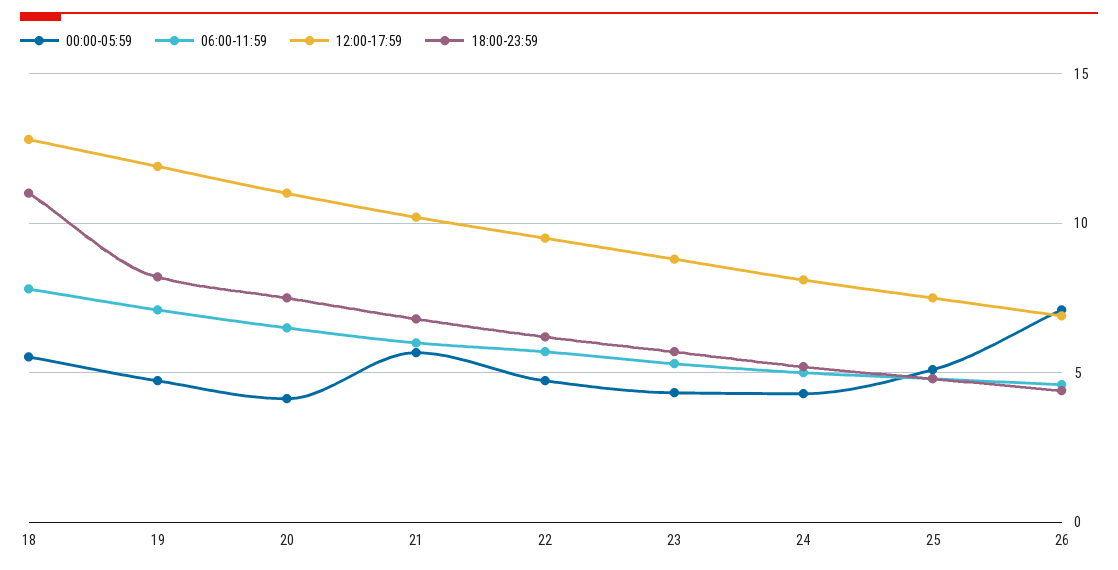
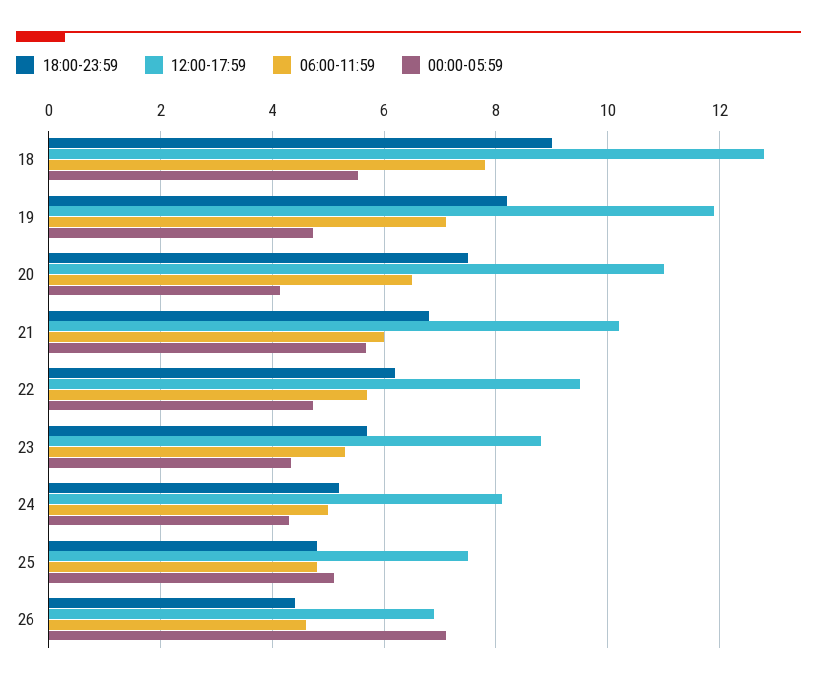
  {
    "00:00-05:59": {
      "18": 5.6,
      "19": 4.8,
      "20": 4.2,
      "21": 5.6,
      "22": 4.8,
      "23": 4.4,
      "24": 4.4,
      "25": 5.2,
      "26": 7.2
    },
    "06:00-11:59": {
      "18": 7.8,
      "19": 7.2,
      "20": 6.6,
      "21": 6,
      "22": 5.8,
      "23": 5.4,
      "24": 5,
      "25": 4.8,
      "26": 4.6
    },
    "12:00-17:59": {
      "18": 12.8,
      "19": 12,
      "20": 11,
      "21": 10.2,
      "22": 9.6,
      "23": 8.8,
      "24": 8.2,
      "25": 7.6,
      "26": 7
    },
    "18:00-23:59": {
-     "18": 11,
+     "18": 9,
      "19": 8.2,
      "20": 7.6,
      "21": 6.8,
      "22": 6.2,
      "23": 5.8,
      "24": 5.2,
      "25": 4.8,
      "26": 4.4
    }
  }

